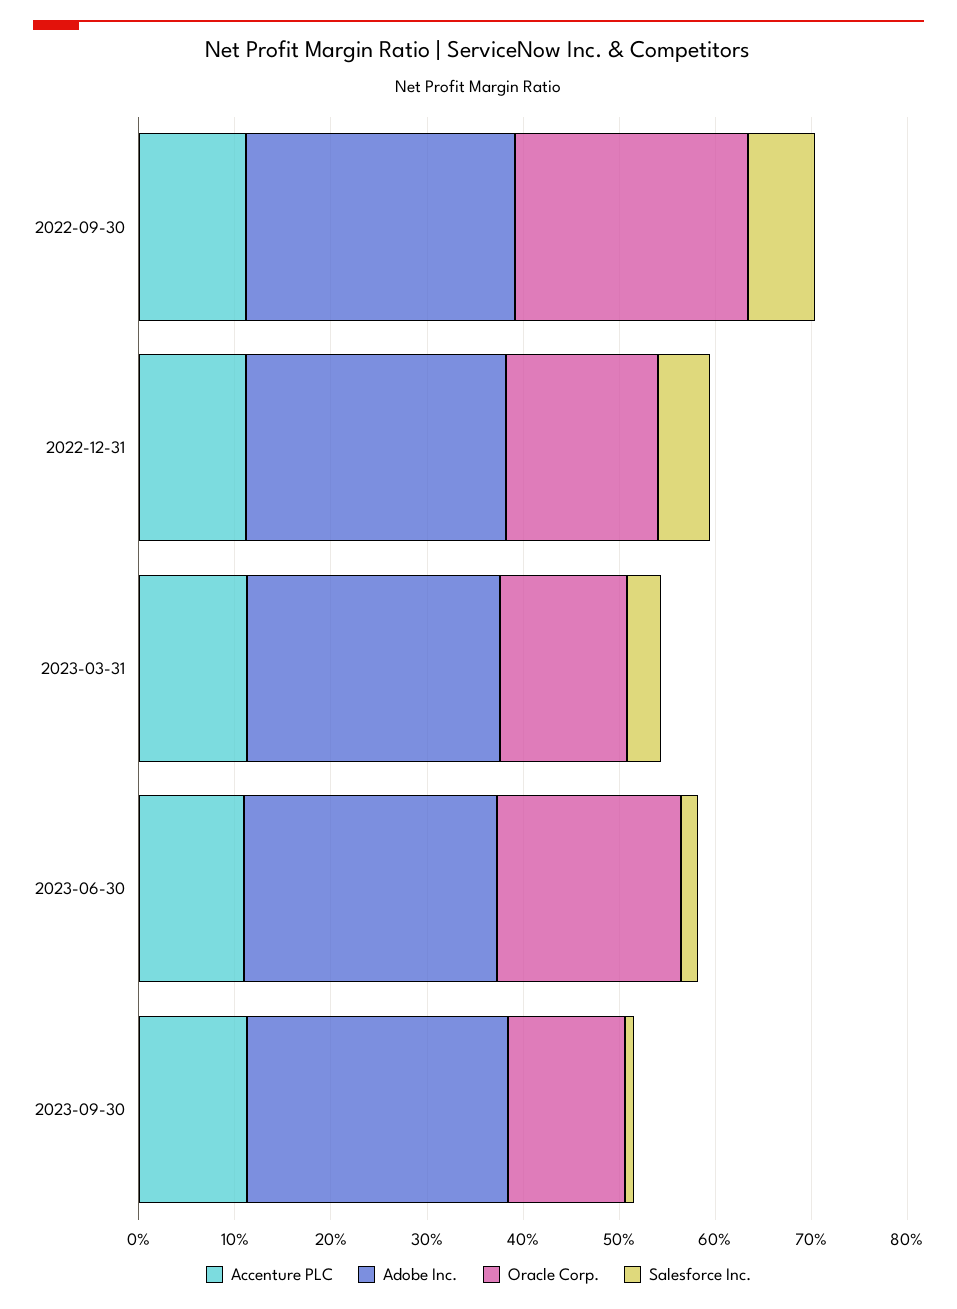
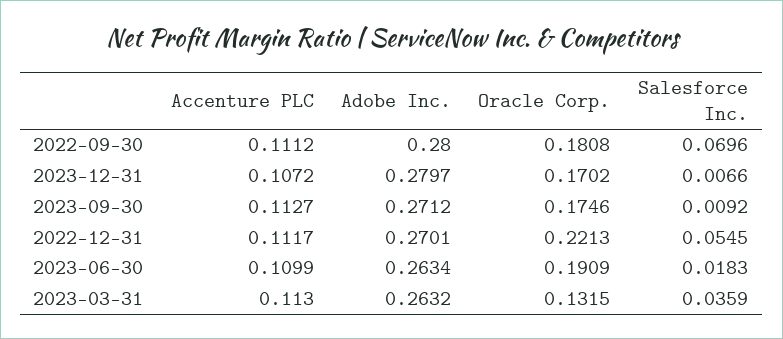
  {
    "Accenture PLC": {
      "2022-09-30": 0.1112,
      "2022-12-31": 0.1117,
      "2023-03-31": 0.113,
      "2023-06-30": 0.1099,
-     "2023-09-30": 0.1127
+     "2023-09-30": 0.1127,
+     "2023-12-31": 0.1072
    },
    "Adobe Inc.": {
      "2022-09-30": 0.28,
      "2022-12-31": 0.2701,
      "2023-03-31": 0.2632,
      "2023-06-30": 0.2634,
-     "2023-09-30": 0.2712
+     "2023-09-30": 0.2712,
+     "2023-12-31": 0.2797
    },
    "Oracle Corp.": {
-     "2022-09-30": 0.24,
+     "2022-09-30": 0.1808,
-     "2022-12-31": 0.16,
+     "2022-12-31": 0.2213,
      "2023-03-31": 0.1315,
      "2023-06-30": 0.1909,
-     "2023-09-30": 0.12
+     "2023-09-30": 0.1746,
+     "2023-12-31": 0.1702
    },
    "Salesforce Inc.": {
      "2022-09-30": 0.0696,
      "2022-12-31": 0.0545,
      "2023-03-31": 0.0359,
      "2023-06-30": 0.0183,
-     "2023-09-30": 0.0092
+     "2023-09-30": 0.0092,
+     "2023-12-31": 0.0066
    }
  }

